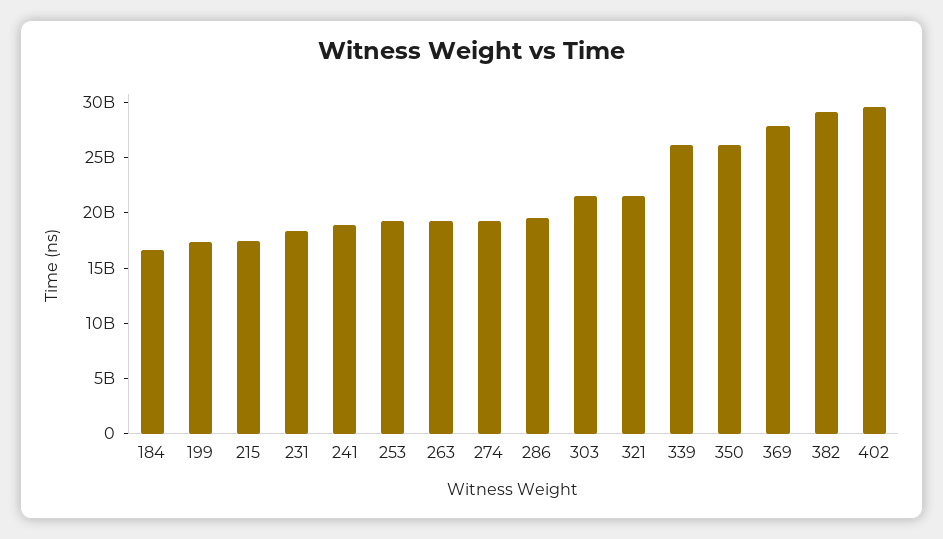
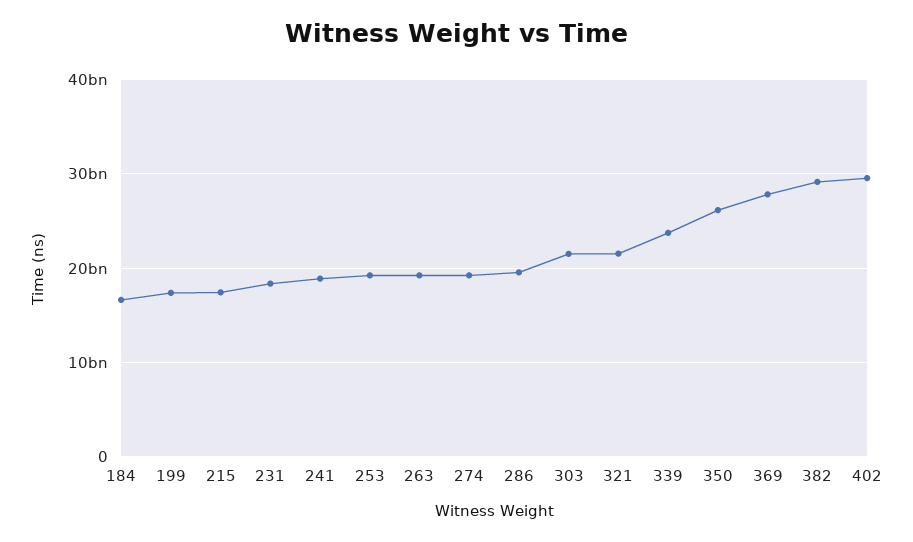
  {
    "184": 17000000000,
    "199": 17000000000,
    "215": 17000000000,
    "231": 18000000000,
    "241": 19000000000,
    "253": 19000000000,
    "263": 19000000000,
    "274": 19000000000,
    "286": 20000000000,
    "303": 22000000000,
    "321": 22000000000,
-   "339": 26000000000,
+   "339": 24000000000,
    "350": 26000000000,
    "369": 28000000000,
    "382": 29000000000,
    "402": 30000000000
  }

